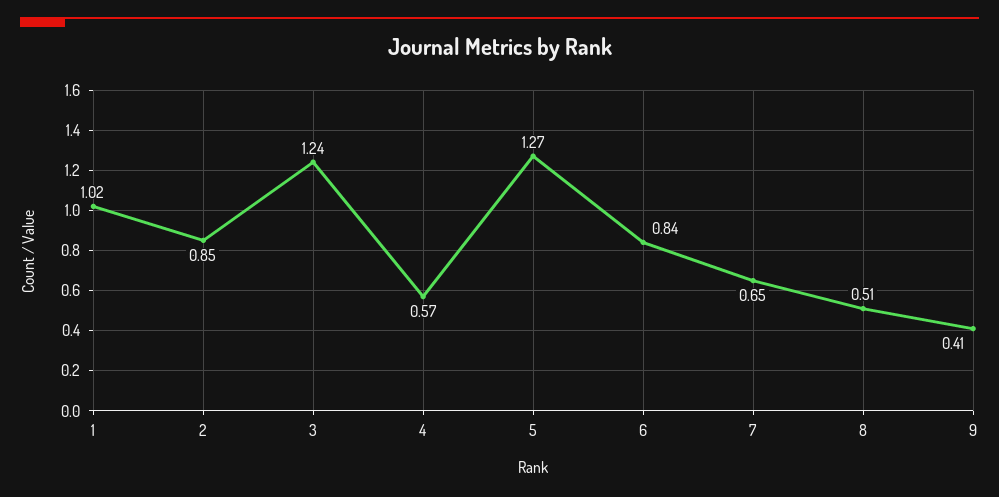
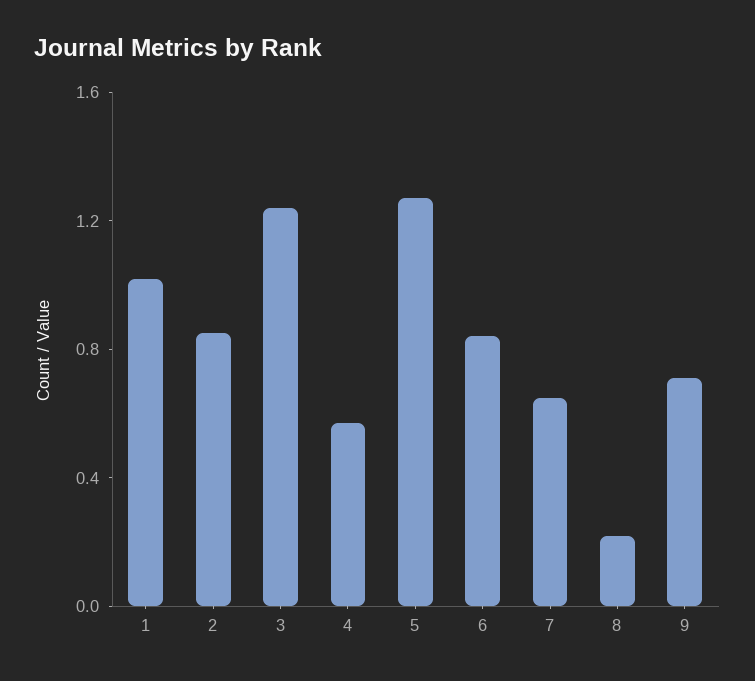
  {
    "1": 1.02,
    "2": 0.85,
    "3": 1.24,
    "4": 0.57,
    "5": 1.27,
    "6": 0.84,
    "7": 0.65,
-   "8": 0.51,
+   "8": 0.2,
-   "9": 0.41
+   "9": 0.7
  }

